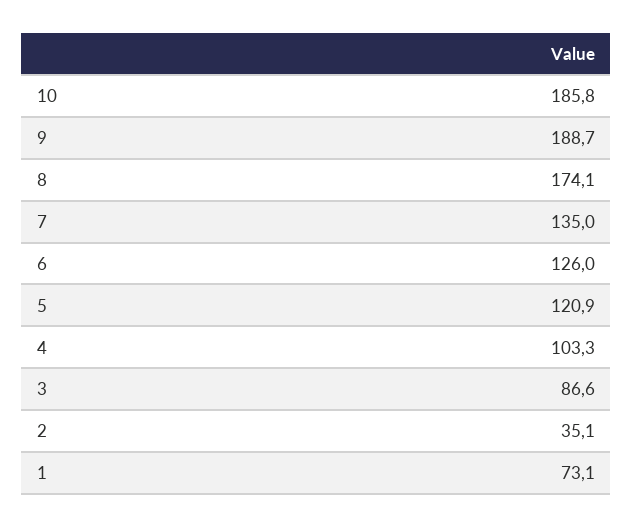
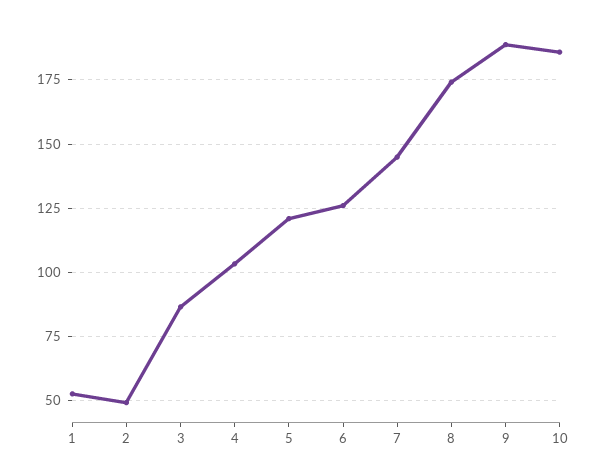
  {
    "10": 185.8,
    "9": 188.7,
    "8": 174.1,
-   "7": 135,
+   "7": 145,
    "6": 126,
    "5": 120.9,
    "4": 103.3,
    "3": 86.6,
-   "2": 35.1,
+   "2": 50,
-   "1": 73.1
+   "1": 52.5
  }

